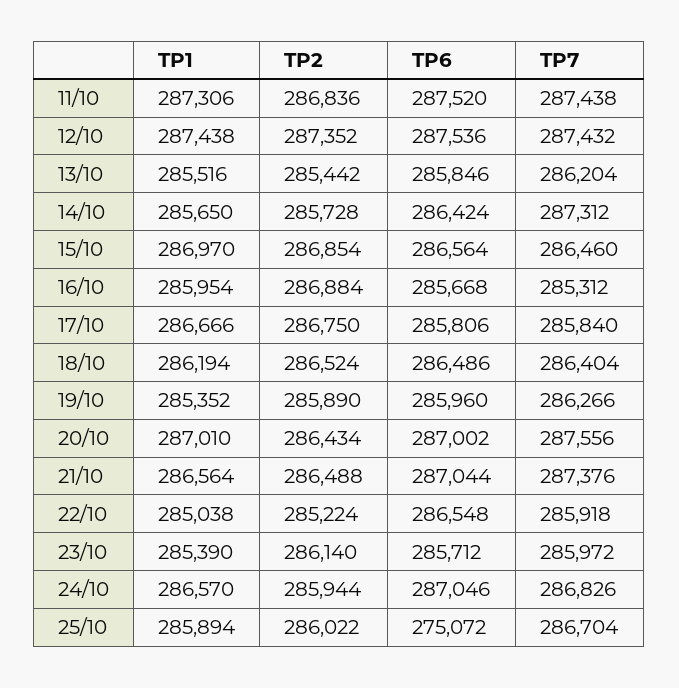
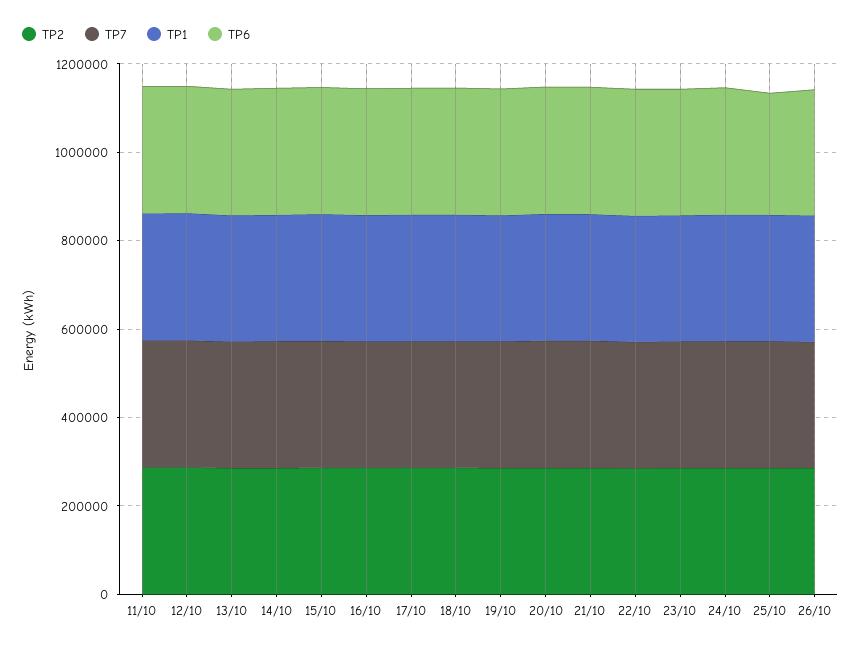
  {
    "TP1": {
      "11/10": 287306,
      "12/10": 287438,
      "13/10": 285516,
      "14/10": 285650,
      "15/10": 286970,
      "16/10": 285954,
      "17/10": 286666,
      "18/10": 286194,
      "19/10": 285352,
      "20/10": 287010,
      "21/10": 286564,
      "22/10": 285038,
      "23/10": 285390,
      "24/10": 286570,
-     "25/10": 285894
+     "25/10": 285894,
+     "26/10": 300000
    },
    "TP2": {
      "11/10": 286836,
      "12/10": 287352,
      "13/10": 285442,
      "14/10": 285728,
      "15/10": 286854,
      "16/10": 286884,
      "17/10": 286750,
      "18/10": 286524,
      "19/10": 285890,
      "20/10": 286434,
      "21/10": 286488,
      "22/10": 285224,
      "23/10": 286140,
      "24/10": 285944,
-     "25/10": 286022
+     "25/10": 286022,
+     "26/10": 300000
    },
    "TP6": {
      "11/10": 287520,
      "12/10": 287536,
      "13/10": 285846,
      "14/10": 286424,
      "15/10": 286564,
      "16/10": 285668,
      "17/10": 285806,
      "18/10": 286486,
      "19/10": 285960,
      "20/10": 287002,
      "21/10": 287044,
      "22/10": 286548,
      "23/10": 285712,
      "24/10": 287046,
-     "25/10": 275072
+     "25/10": 275072,
+     "26/10": 300000
    },
    "TP7": {
      "11/10": 287438,
      "12/10": 287432,
      "13/10": 286204,
      "14/10": 287312,
      "15/10": 286460,
      "16/10": 285312,
      "17/10": 285840,
      "18/10": 286404,
      "19/10": 286266,
      "20/10": 287556,
      "21/10": 287376,
      "22/10": 285918,
      "23/10": 285972,
      "24/10": 286826,
-     "25/10": 286704
+     "25/10": 286704,
+     "26/10": 300000
    }
  }

